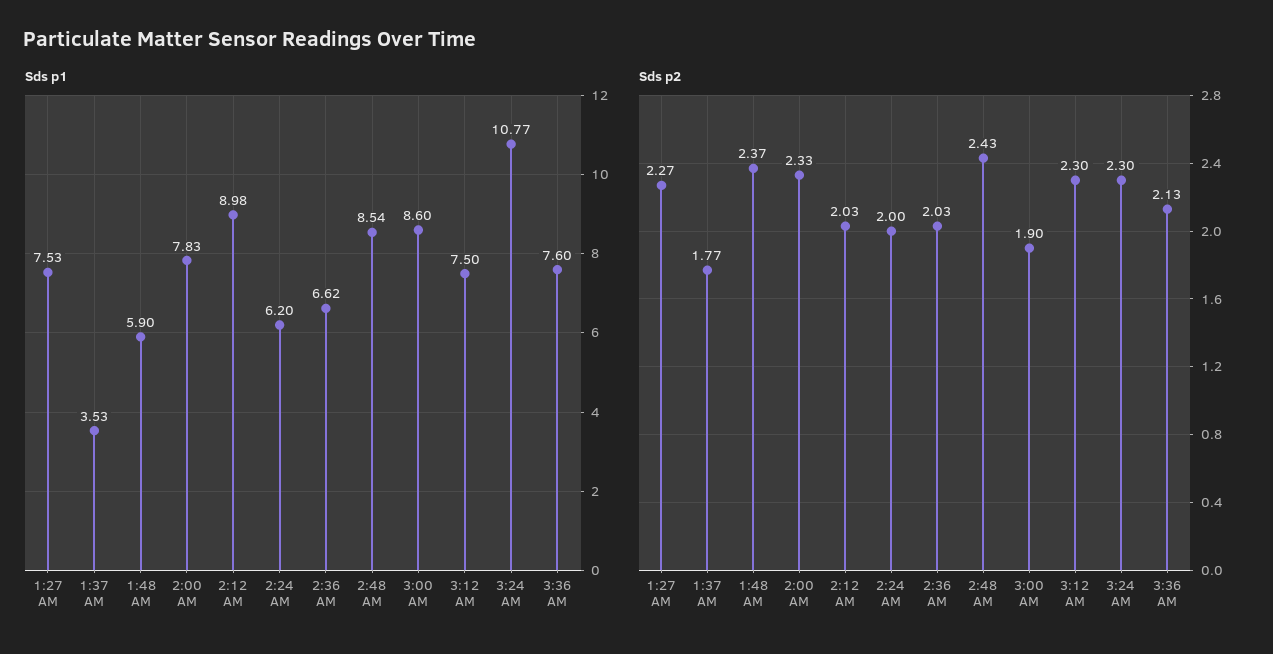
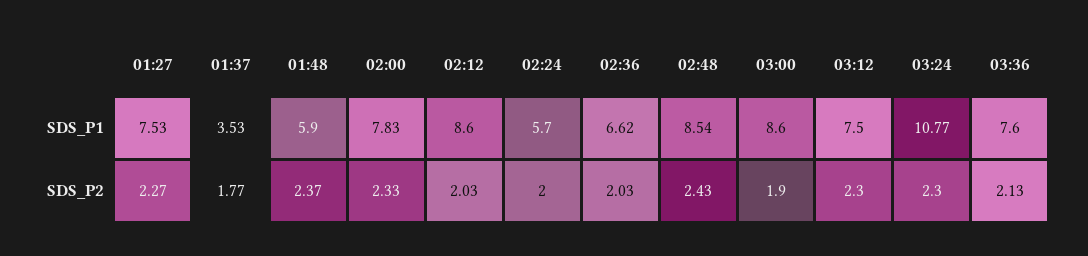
  {
    "Sds p1": {
      "1:27 AM": 7.53,
      "1:37 AM": 3.53,
      "1:48 AM": 5.9,
      "2:00 AM": 7.83,
-     "2:12 AM": 8.98,
+     "2:12 AM": 8.6,
-     "2:24 AM": 6.2,
+     "2:24 AM": 5.7,
      "2:36 AM": 6.62,
      "2:48 AM": 8.54,
      "3:00 AM": 8.6,
      "3:12 AM": 7.5,
      "3:24 AM": 10.77,
      "3:36 AM": 7.6
    },
    "Sds p2": {
      "1:27 AM": 2.27,
      "1:37 AM": 1.77,
      "1:48 AM": 2.37,
      "2:00 AM": 2.33,
      "2:12 AM": 2.03,
      "2:24 AM": 2,
      "2:36 AM": 2.03,
      "2:48 AM": 2.43,
      "3:00 AM": 1.9,
      "3:12 AM": 2.3,
      "3:24 AM": 2.3,
      "3:36 AM": 2.13
    }
  }

